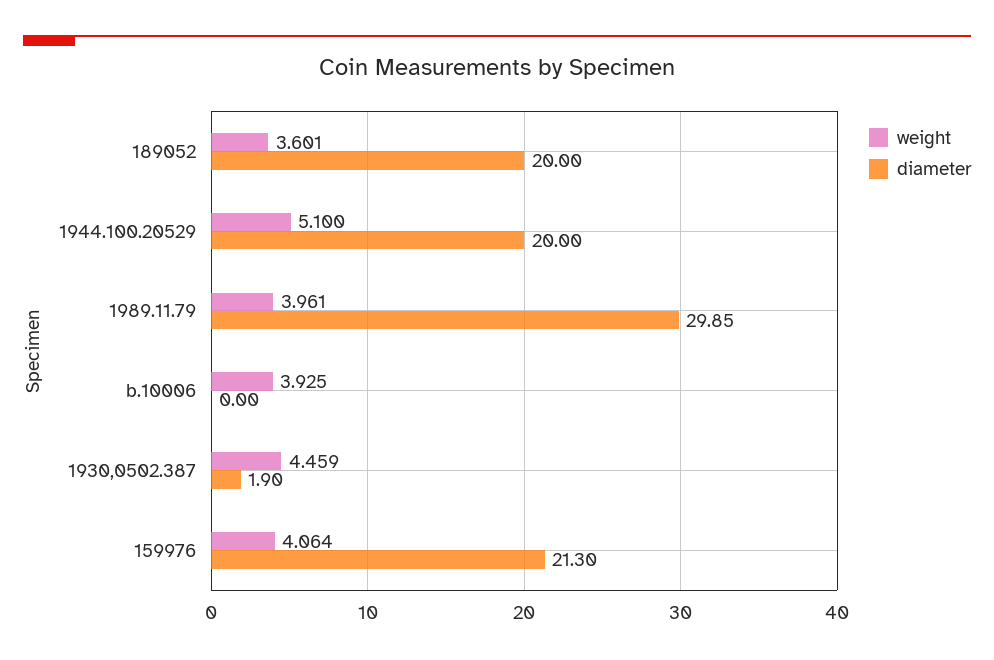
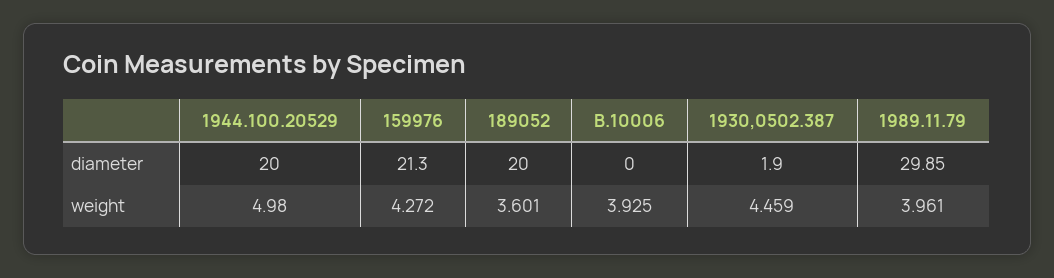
  {
    "weight": {
      "189052": 3.601,
-     "1944.100.20529": 5.1,
+     "1944.100.20529": 4.98,
      "1989.11.79": 3.961,
      "b.10006": 3.925,
      "1930,0502.387": 4.459,
-     "159976": 4.064
+     "159976": 4.272
    },
    "diameter": {
      "189052": 20,
      "1944.100.20529": 20,
      "1989.11.79": 29.85,
      "b.10006": 0,
      "1930,0502.387": 1.9,
      "159976": 21.3
    }
  }

